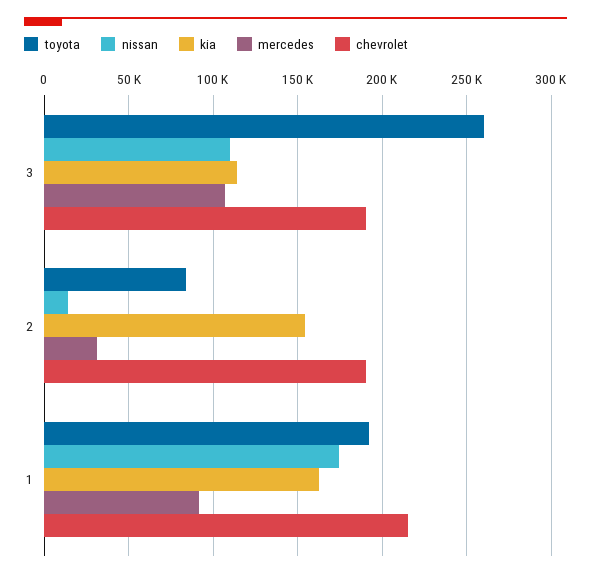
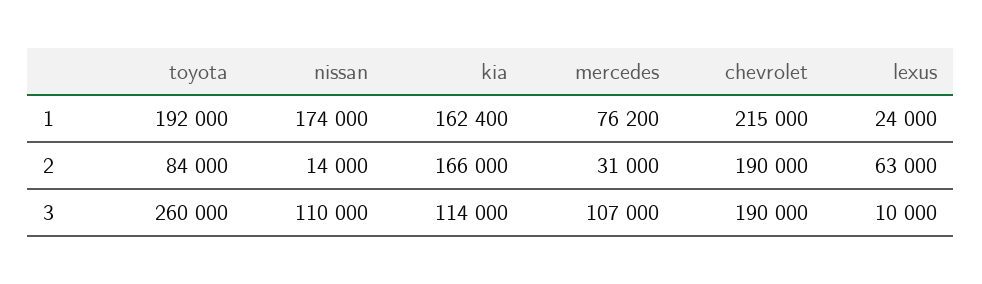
  {
    "toyota": {
      "3": 260000,
      "2": 84000,
      "1": 192000
    },
    "nissan": {
      "3": 110000,
      "2": 14000,
      "1": 174000
    },
    "kia": {
      "3": 114000,
-     "2": 155000,
+     "2": 166000,
      "1": 162400
    },
    "mercedes": {
      "3": 107000,
      "2": 31000,
-     "1": 90000
+     "1": 76200
    },
    "chevrolet": {
      "3": 190000,
      "2": 190000,
      "1": 215000
-   }
+   },
+   "lexus": {
+     "1": 24000,
+     "2": 63000,
+     "3": 10000
+   }
  }

